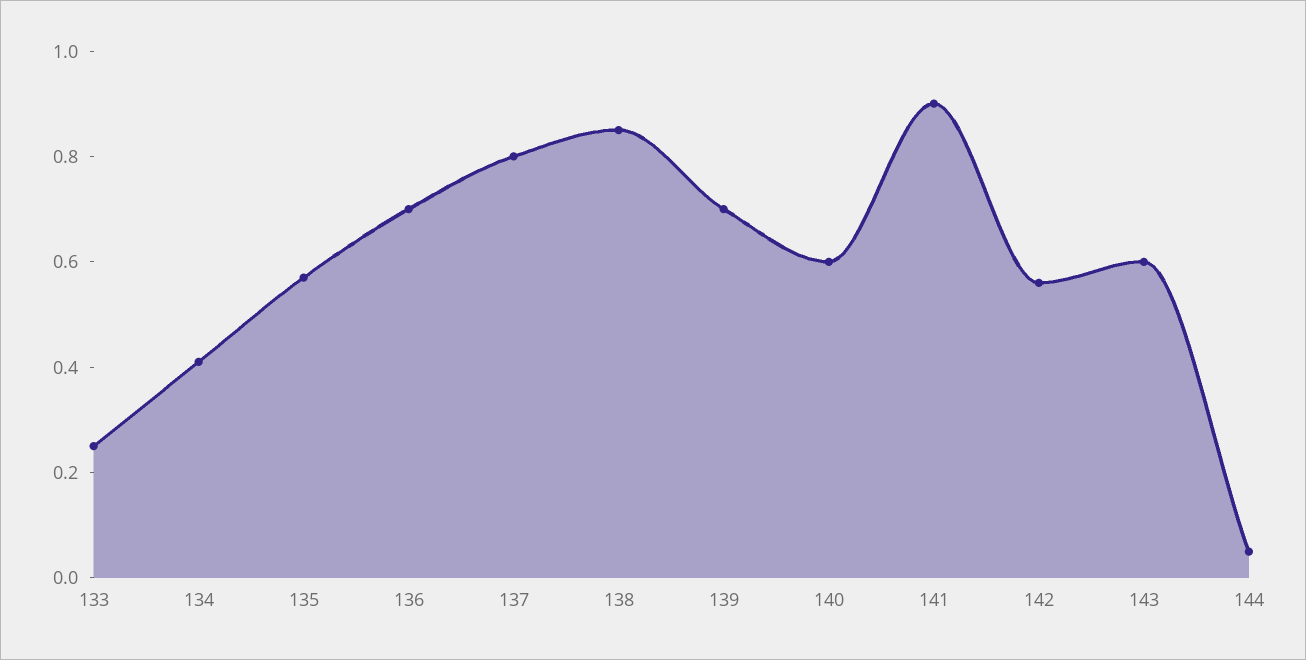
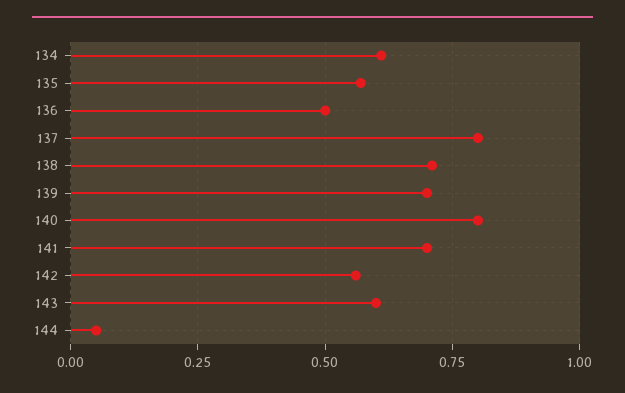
  {
-   "133": 0.25,
-   "134": 0.4,
+   "134": 0.6,
    "135": 0.55,
-   "136": 0.7,
+   "136": 0.5,
    "137": 0.8,
-   "138": 0.85,
+   "138": 0.7,
    "139": 0.7,
-   "140": 0.6,
+   "140": 0.8,
-   "141": 0.9,
+   "141": 0.7,
    "142": 0.55,
    "143": 0.6,
    "144": 0.05
  }

